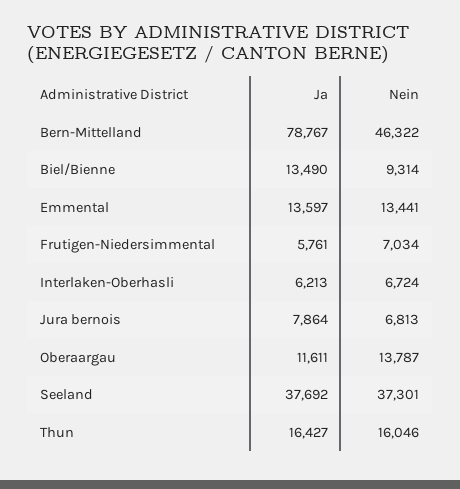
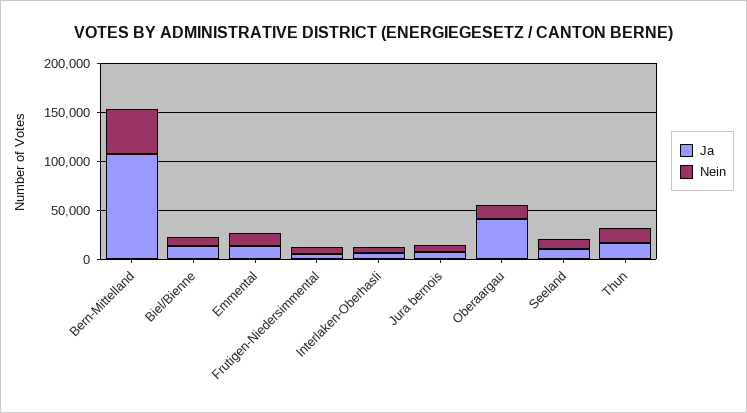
  {
    "Ja": {
-     "Bern-Mittelland": 78767,
+     "Bern-Mittelland": 110000,
      "Biel/Bienne": 13490,
      "Emmental": 13597,
      "Frutigen-Niedersimmental": 5761,
      "Interlaken-Oberhasli": 6213,
      "Jura bernois": 7864,
-     "Oberaargau": 11611,
+     "Oberaargau": 40000,
-     "Seeland": 37692,
+     "Seeland": 10000,
      "Thun": 16427
    },
    "Nein": {
      "Bern-Mittelland": 46322,
      "Biel/Bienne": 9314,
      "Emmental": 13441,
      "Frutigen-Niedersimmental": 7034,
      "Interlaken-Oberhasli": 6724,
      "Jura bernois": 6813,
      "Oberaargau": 13787,
-     "Seeland": 37301,
+     "Seeland": 10000,
      "Thun": 16046
    }
  }

